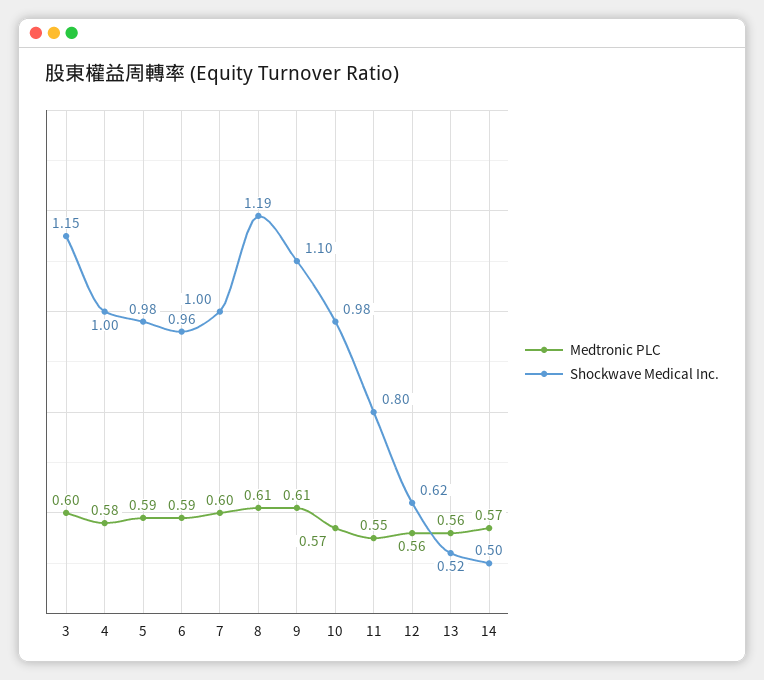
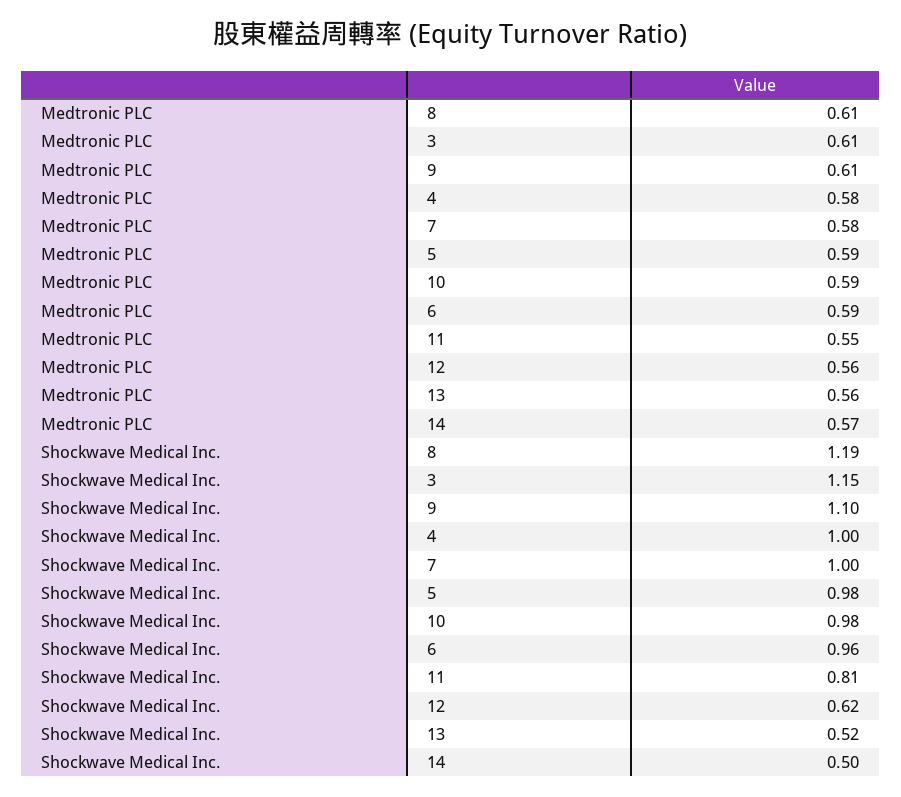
  {
    "Medtronic PLC": {
-     "3": 0.6,
+     "3": 0.61,
      "4": 0.58,
      "5": 0.59,
      "6": 0.59,
-     "7": 0.6,
+     "7": 0.58,
      "8": 0.61,
      "9": 0.61,
-     "10": 0.57,
+     "10": 0.59,
      "11": 0.55,
      "12": 0.56,
      "13": 0.56,
      "14": 0.57
    },
    "Shockwave Medical Inc.": {
      "3": 1.15,
      "4": 1,
      "5": 0.98,
      "6": 0.96,
      "7": 1,
      "8": 1.19,
      "9": 1.1,
      "10": 0.98,
-     "11": 0.8,
+     "11": 0.81,
      "12": 0.62,
      "13": 0.52,
      "14": 0.5
    }
  }

